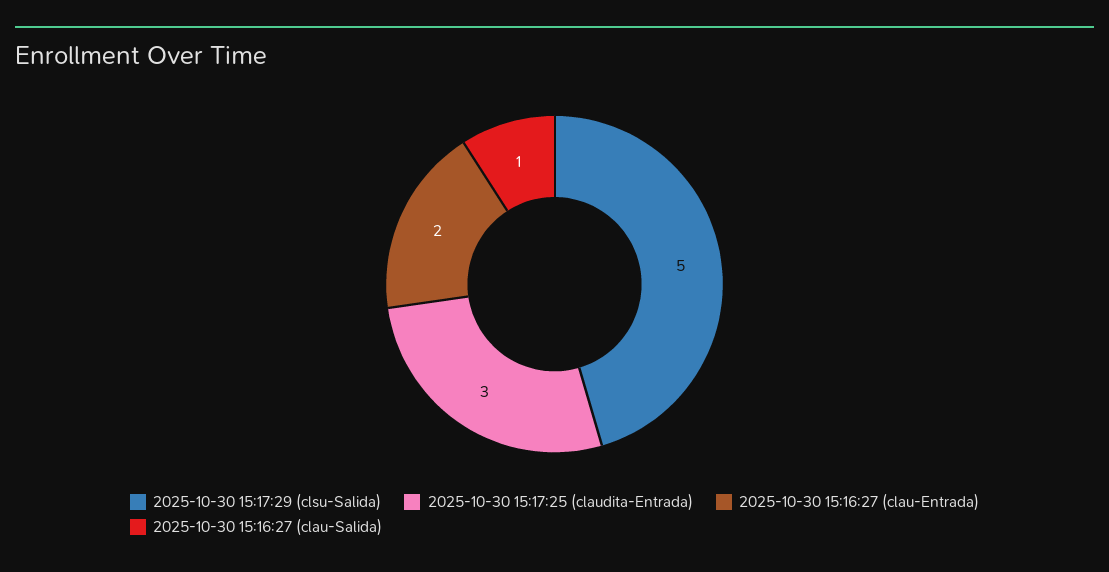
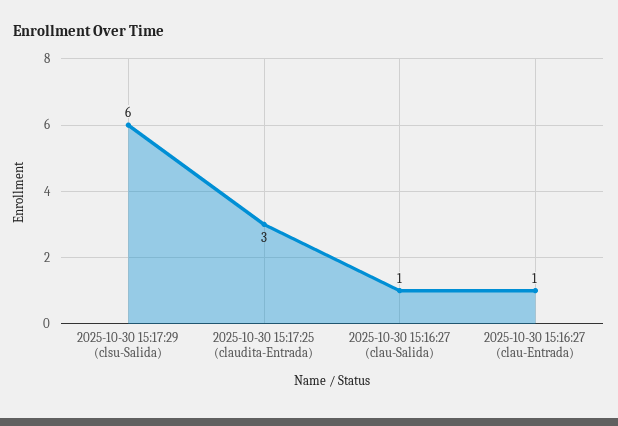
  {
-   "2025-10-30 15:17:29 (clsu-Salida)": 5,
+   "2025-10-30 15:17:29 (clsu-Salida)": 6,
    "2025-10-30 15:17:25 (claudita-Entrada)": 3,
-   "2025-10-30 15:16:27 (clau-Entrada)": 2,
+   "2025-10-30 15:16:27 (clau-Entrada)": 1,
    "2025-10-30 15:16:27 (clau-Salida)": 1
  }

